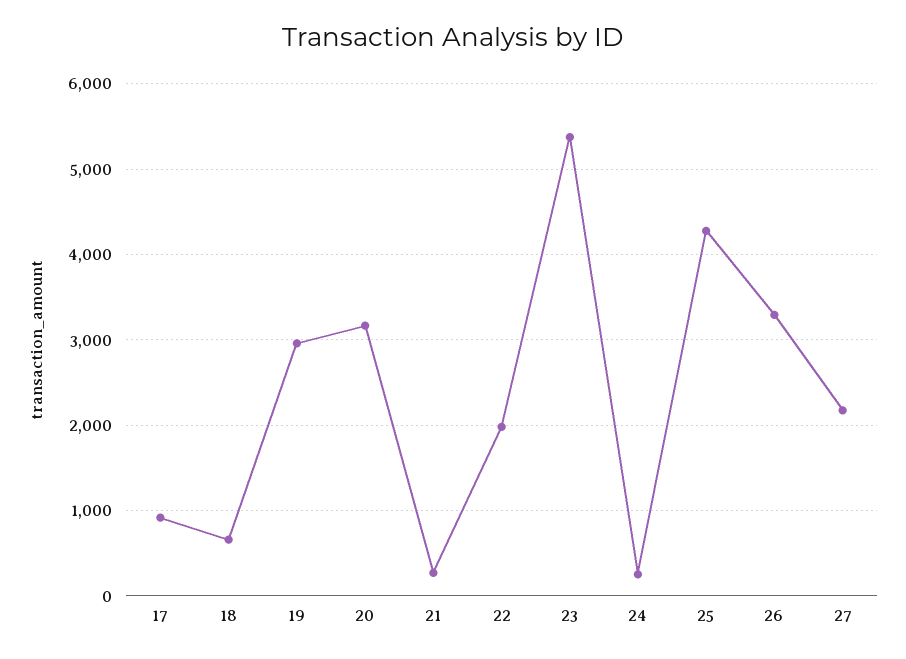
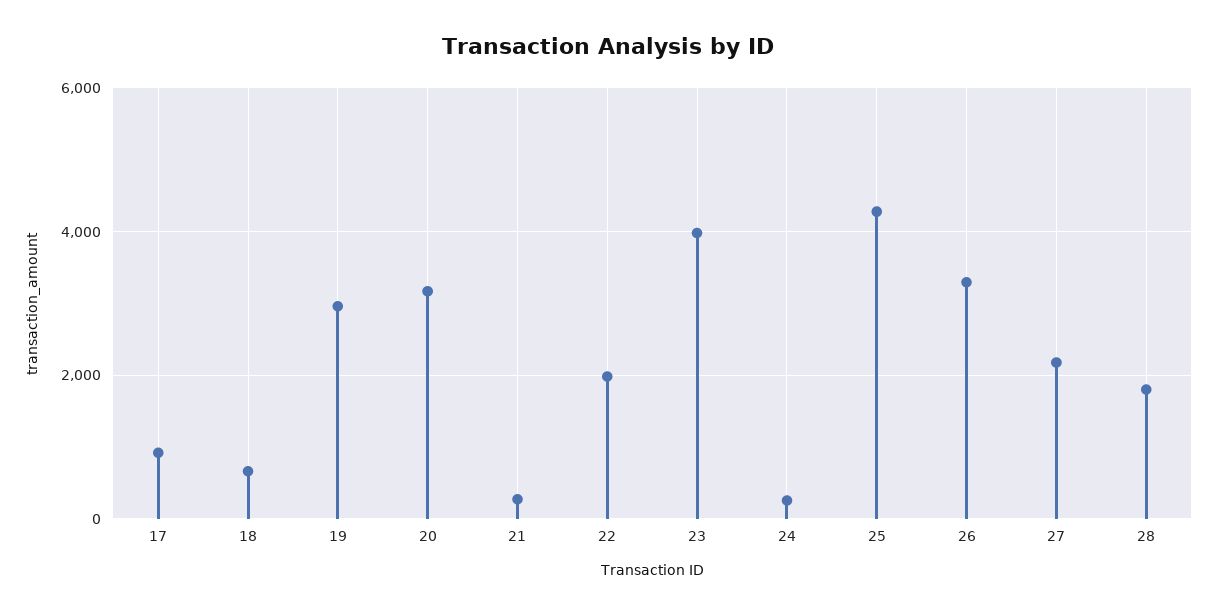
  {
    "17": 900,
    "18": 700,
    "19": 3000,
    "20": 3200,
    "21": 300,
    "22": 2000,
-   "23": 5400,
+   "23": 4000,
    "24": 300,
    "25": 4300,
    "26": 3300,
-   "27": 2200
+   "27": 2200,
+   "28": 1800
  }

